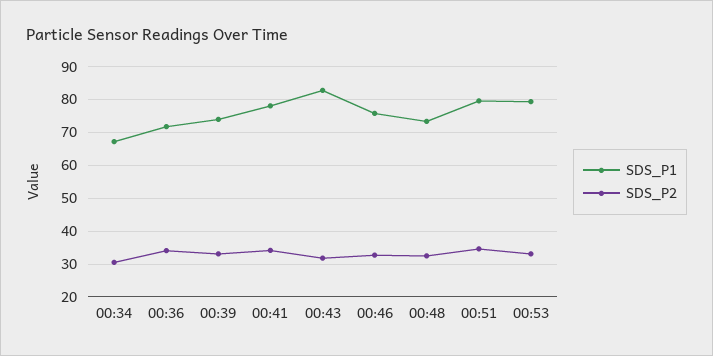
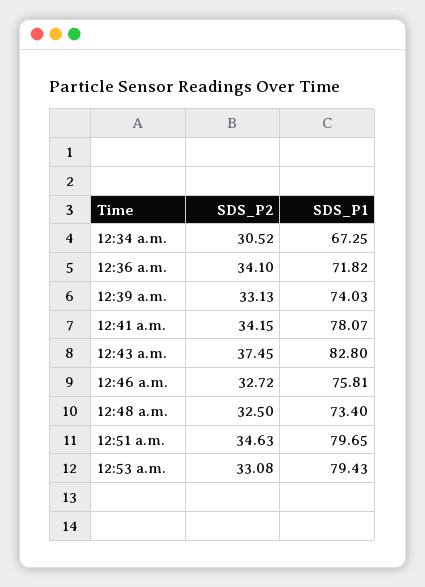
  {
    "SDS_P1": {
      "00:34": 67.25,
      "00:36": 71.82,
      "00:39": 74.03,
      "00:41": 78.07,
      "00:43": 82.8,
      "00:46": 75.81,
      "00:48": 73.4,
      "00:51": 79.65,
      "00:53": 79.43
    },
    "SDS_P2": {
      "00:34": 30.52,
      "00:36": 34.1,
      "00:39": 33.13,
      "00:41": 34.15,
-     "00:43": 32,
+     "00:43": 37.45,
      "00:46": 32.72,
      "00:48": 32.5,
      "00:51": 34.63,
      "00:53": 33.08
    }
  }

